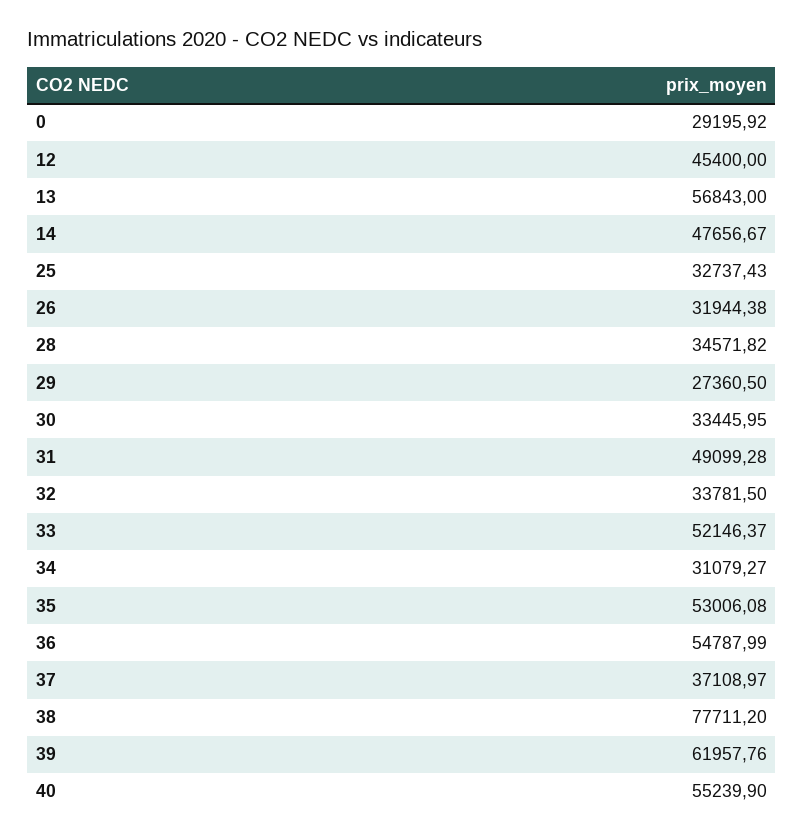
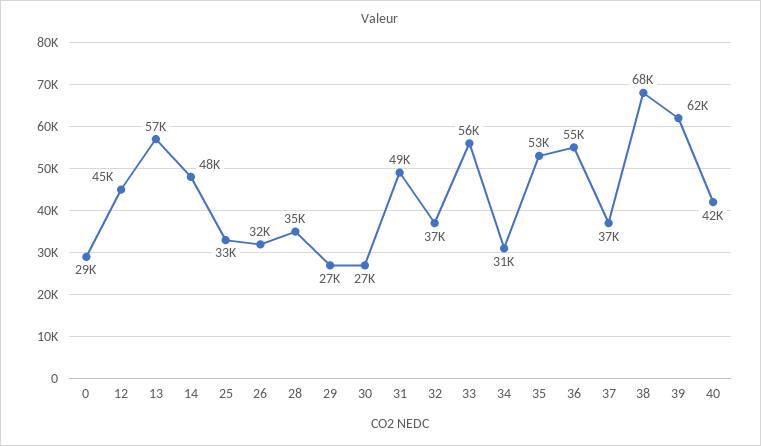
  {
    "0": 29195.92,
    "12": 45400,
    "13": 56843,
    "14": 47656.67,
    "25": 32737.43,
    "26": 31944.38,
    "28": 34571.82,
    "29": 27360.5,
-   "30": 33445.95,
+   "30": 27000,
    "31": 49099.28,
-   "32": 33781.5,
+   "32": 37000,
-   "33": 52146.37,
+   "33": 56000,
    "34": 31079.27,
    "35": 53006.08,
    "36": 54787.99,
    "37": 37108.97,
-   "38": 77711.2,
+   "38": 68000,
    "39": 61957.76,
-   "40": 55239.9
+   "40": 42000
  }

